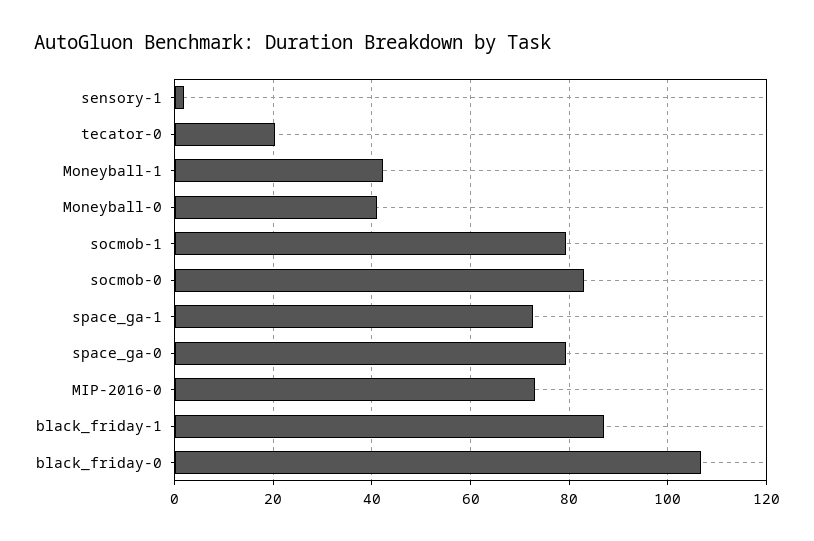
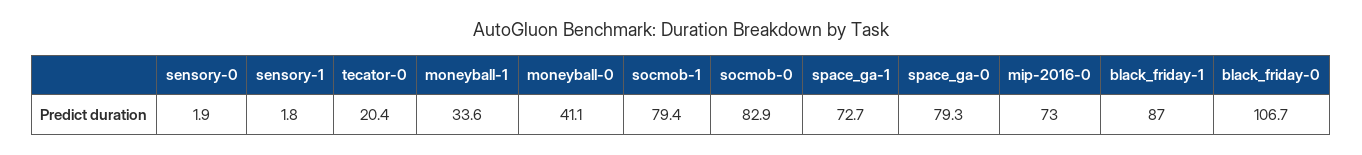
  {
    "sensory-1": 1.8,
    "tecator-0": 20.4,
-   "Moneyball-1": 42,
+   "Moneyball-1": 33.6,
    "Moneyball-0": 41.1,
    "socmob-1": 79.4,
    "socmob-0": 82.9,
    "space_ga-1": 72.7,
    "space_ga-0": 79.3,
    "MIP-2016-0": 73,
    "black_friday-1": 87,
-   "black_friday-0": 106.7
+   "black_friday-0": 106.7,
+   "sensory-0": 1.9
  }

